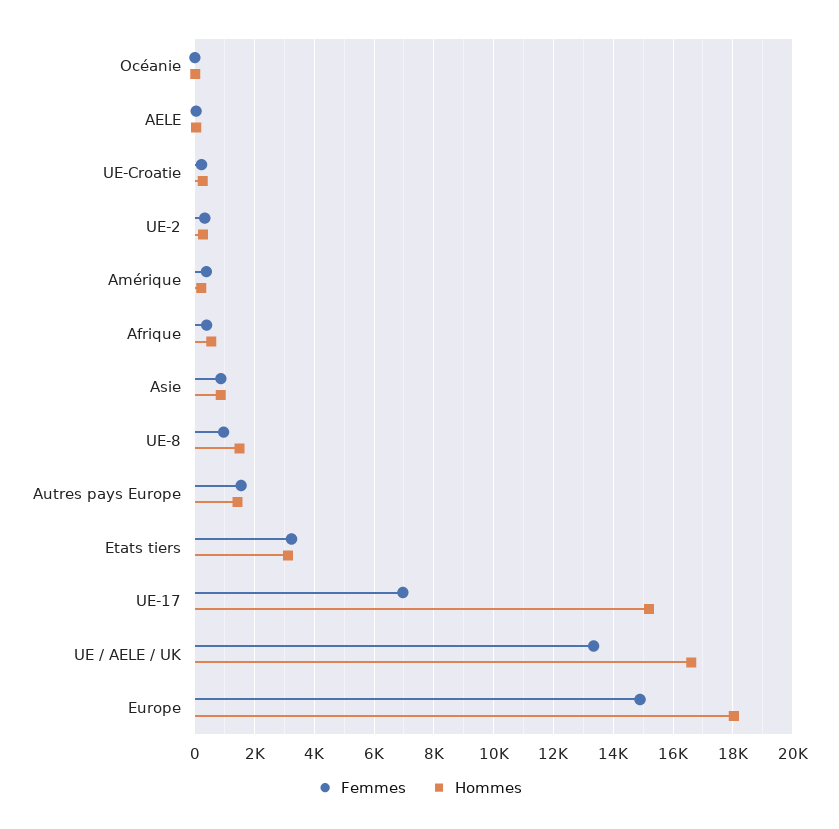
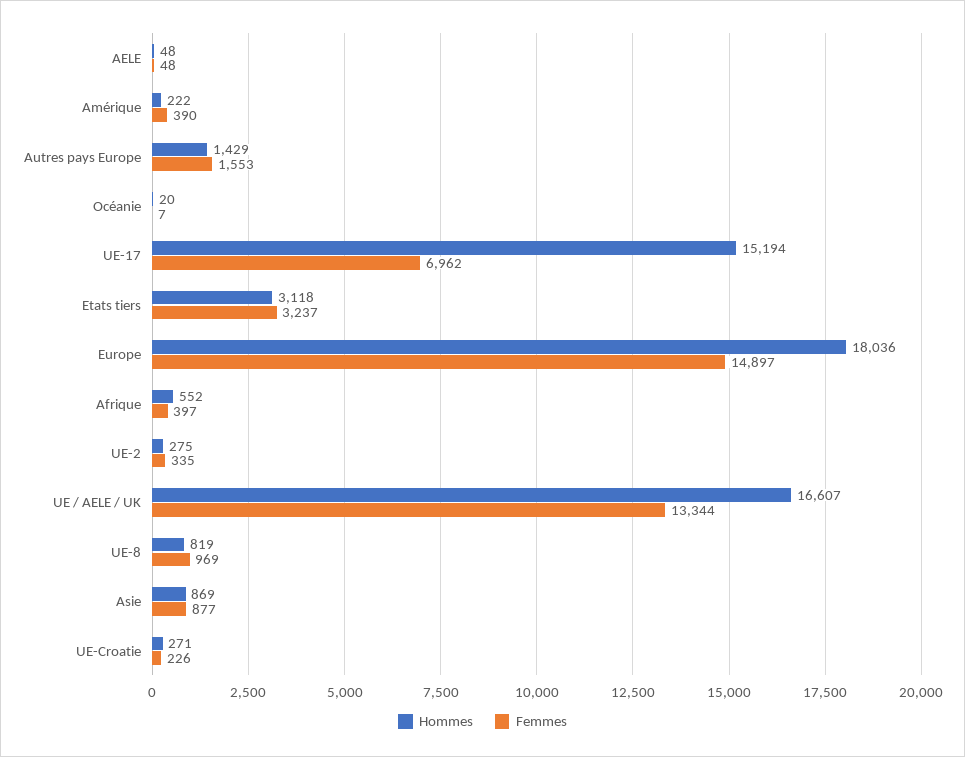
  {
    "Femmes": {
      "Océanie": 7,
      "AELE": 48,
      "UE-Croatie": 226,
      "UE-2": 335,
      "Amérique": 390,
      "Afrique": 397,
      "Asie": 877,
      "UE-8": 969,
      "Autres pays Europe": 1553,
      "Etats tiers": 3237,
      "UE-17": 6962,
      "UE / AELE / UK": 13344,
      "Europe": 14897
    },
    "Hommes": {
      "Océanie": 20,
      "AELE": 48,
      "UE-Croatie": 271,
      "UE-2": 275,
      "Amérique": 222,
      "Afrique": 552,
      "Asie": 869,
-     "UE-8": 1500,
+     "UE-8": 819,
      "Autres pays Europe": 1429,
      "Etats tiers": 3118,
      "UE-17": 15194,
      "UE / AELE / UK": 16607,
      "Europe": 18036
    }
  }

